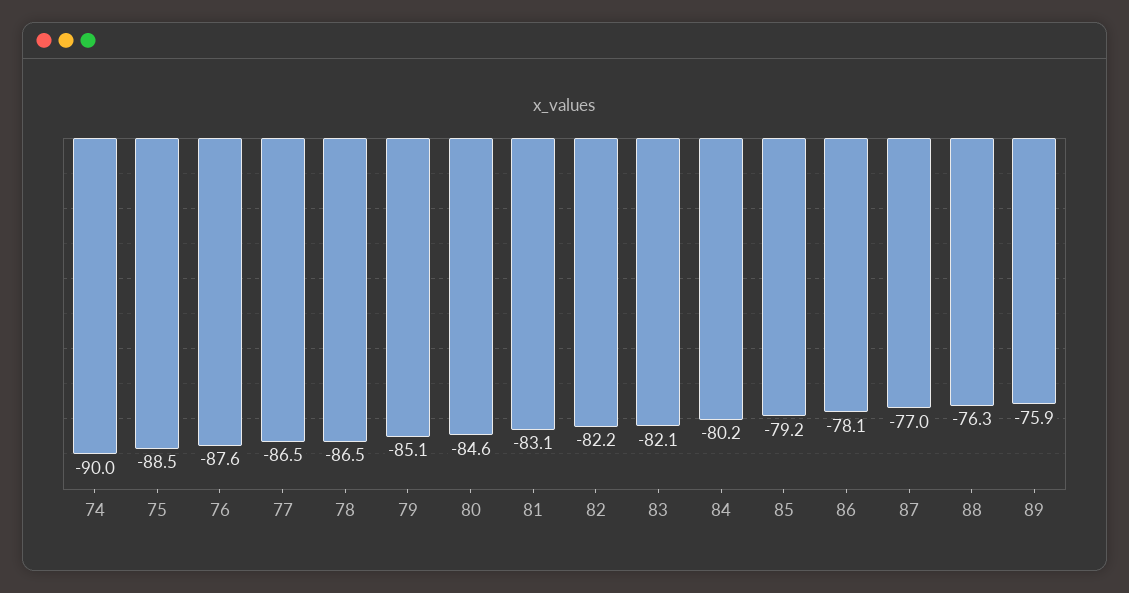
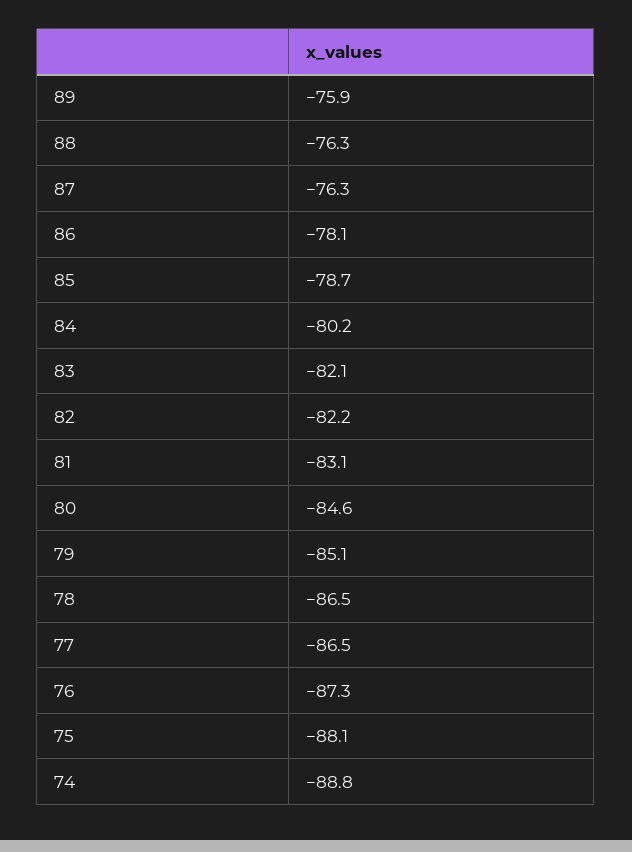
  {
-   "74": -90,
+   "74": -88.8,
-   "75": -88.5,
+   "75": -88.1,
-   "76": -87.6,
+   "76": -87.3,
    "77": -86.5,
    "78": -86.5,
    "79": -85.1,
    "80": -84.6,
    "81": -83.1,
    "82": -82.2,
    "83": -82.1,
    "84": -80.2,
-   "85": -79.2,
+   "85": -78.7,
    "86": -78.1,
-   "87": -77,
+   "87": -76.3,
    "88": -76.3,
    "89": -75.9
  }

